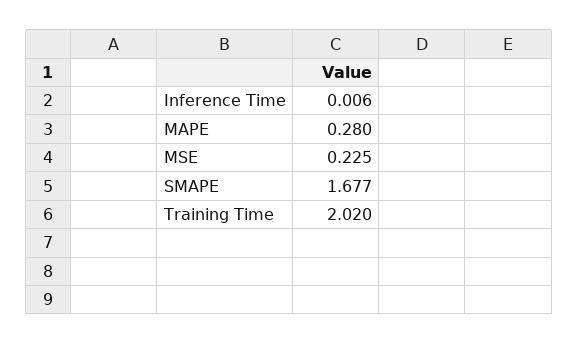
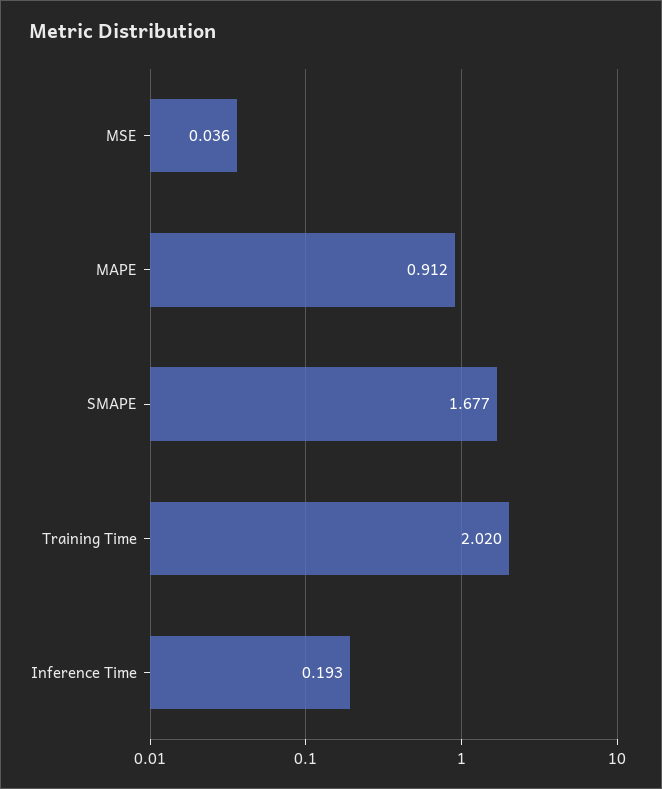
  {
-   "Inference Time": 0.006,
+   "Inference Time": 0.193,
-   "MAPE": 0.28,
+   "MAPE": 0.912,
-   "MSE": 0.225,
+   "MSE": 0.036,
    "SMAPE": 1.677,
    "Training Time": 2.02
  }

